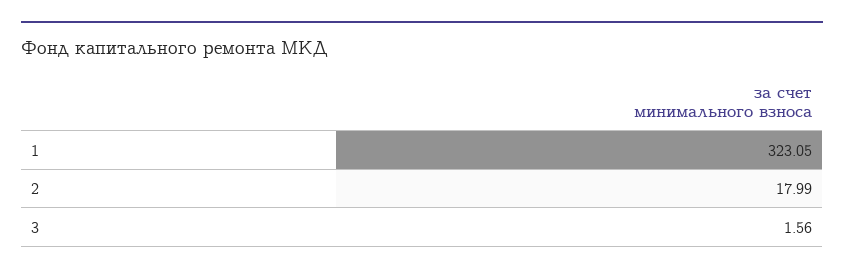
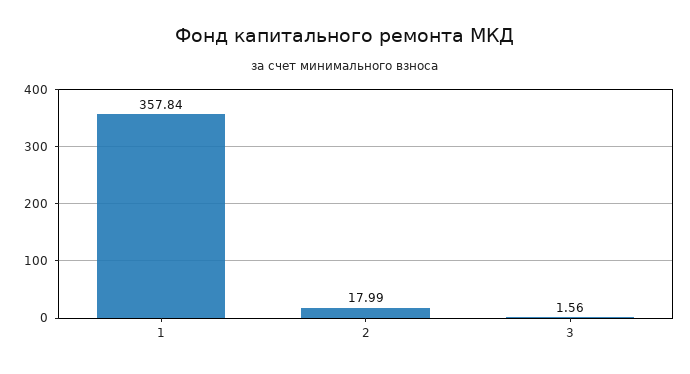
  {
-   "1": 323.05,
+   "1": 357.84,
    "2": 17.99,
    "3": 1.56
  }

